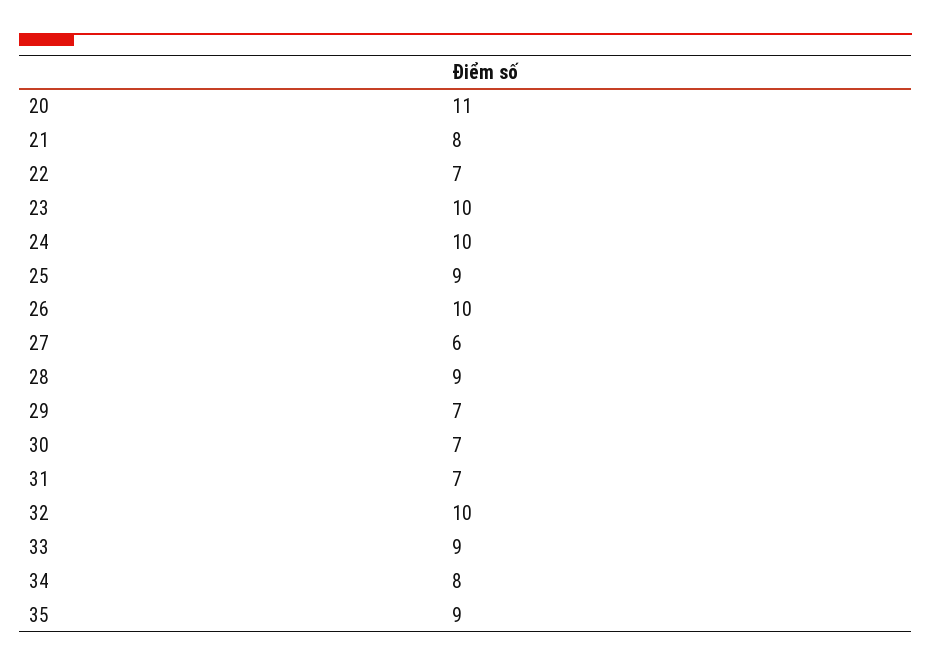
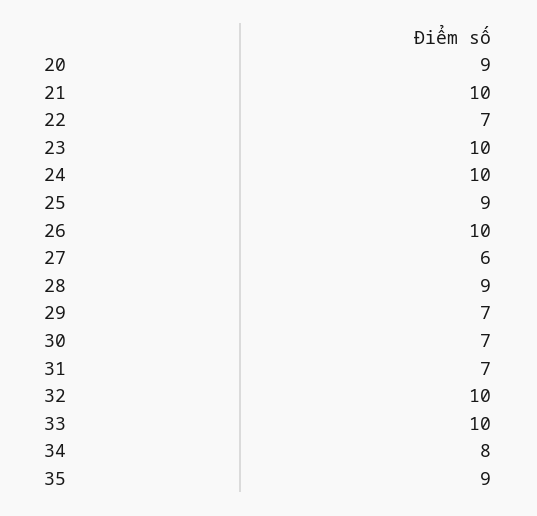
  {
-   "20": 11,
+   "20": 9,
-   "21": 8,
+   "21": 10,
    "22": 7,
    "23": 10,
    "24": 10,
    "25": 9,
    "26": 10,
    "27": 6,
    "28": 9,
    "29": 7,
    "30": 7,
    "31": 7,
    "32": 10,
-   "33": 9,
+   "33": 10,
    "34": 8,
    "35": 9
  }

